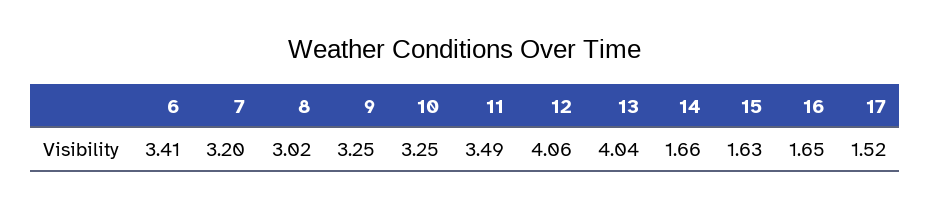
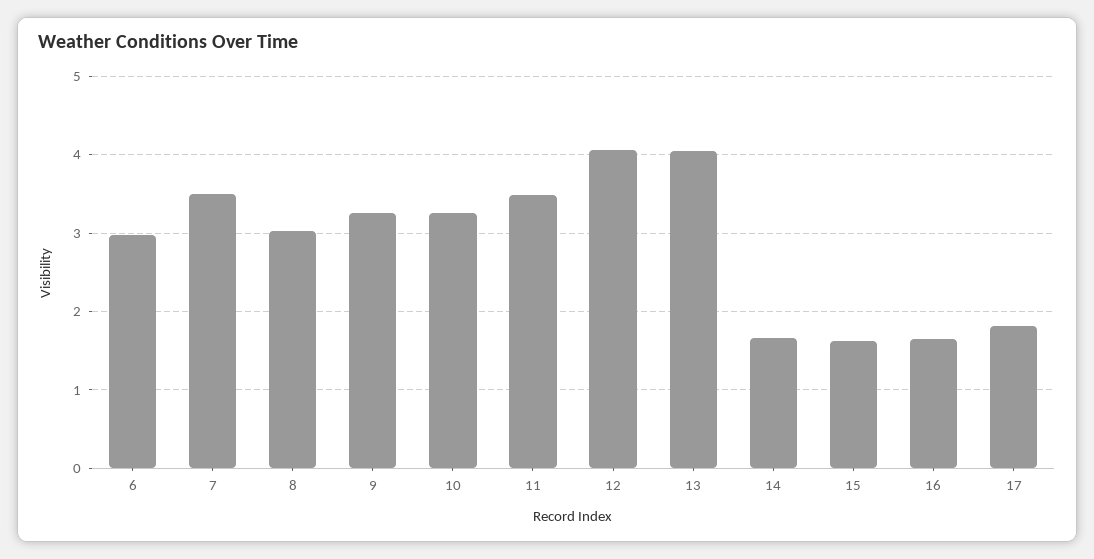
  {
-   "6": 3.41,
+   "6": 3,
-   "7": 3.2,
+   "7": 3.5,
    "8": 3.02,
    "9": 3.25,
    "10": 3.25,
    "11": 3.49,
    "12": 4.06,
    "13": 4.04,
    "14": 1.66,
    "15": 1.63,
    "16": 1.65,
-   "17": 1.52
+   "17": 1.8
  }

